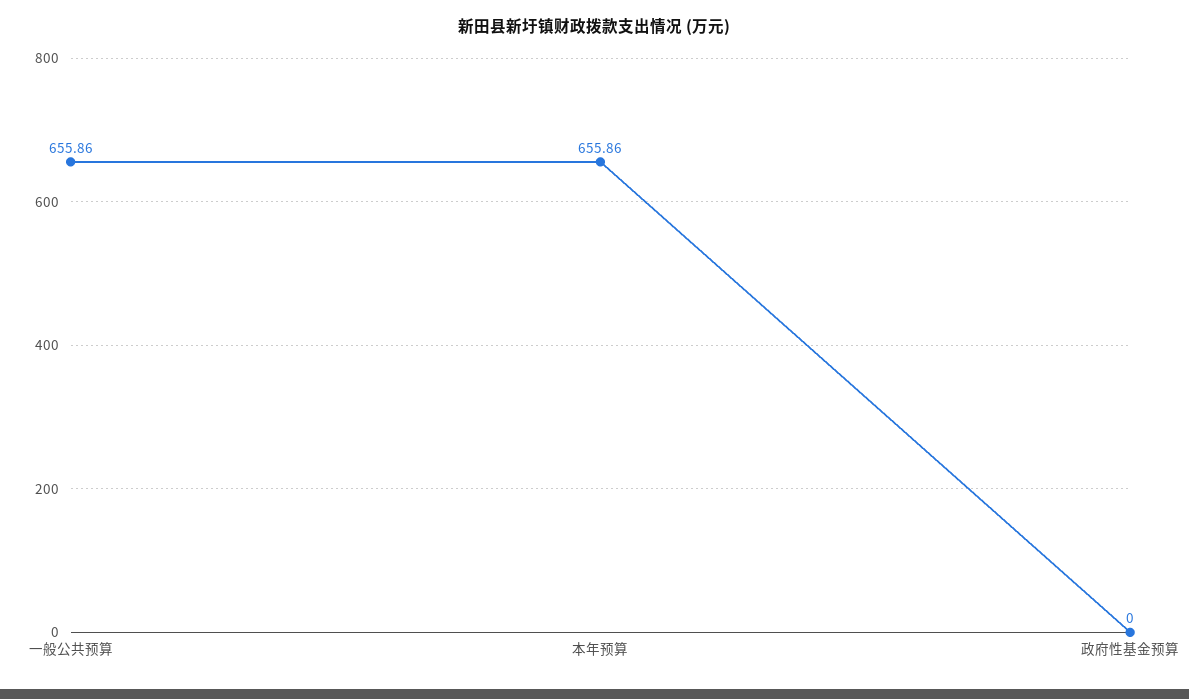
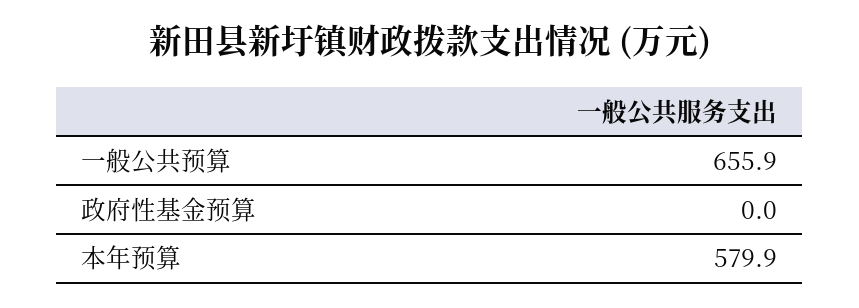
  {
    "一般公共预算": 655.86,
-   "本年预算": 655.86,
+   "本年预算": 579.9,
    "政府性基金预算": 0
  }

